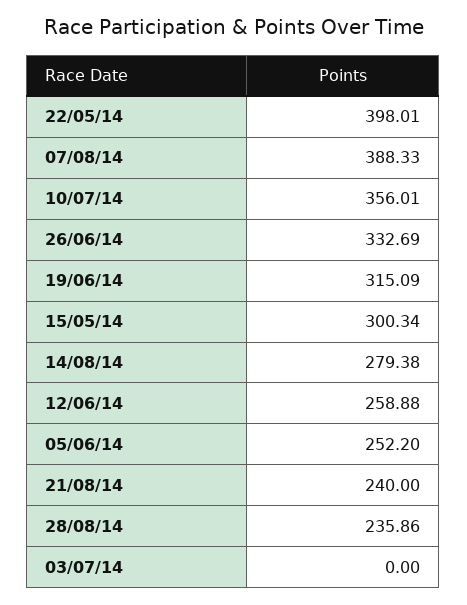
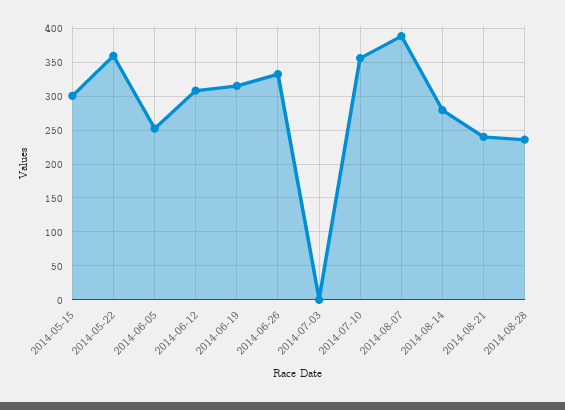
  {
-   "22/05/14": 398.01,
+   "22/05/14": 360,
    "07/08/14": 388.33,
    "10/07/14": 356.01,
    "26/06/14": 332.69,
    "19/06/14": 315.09,
    "15/05/14": 300.34,
    "14/08/14": 279.38,
-   "12/06/14": 258.88,
+   "12/06/14": 310,
    "05/06/14": 252.2,
    "21/08/14": 240,
    "28/08/14": 235.86,
    "03/07/14": 0
  }

